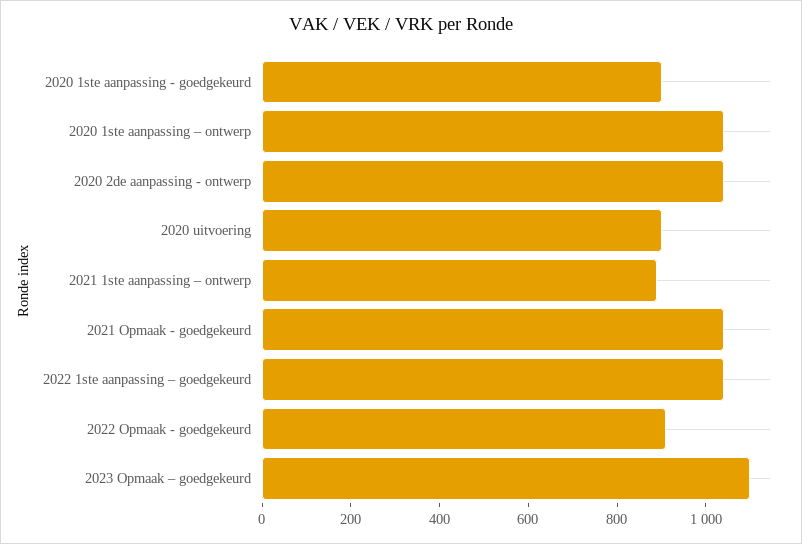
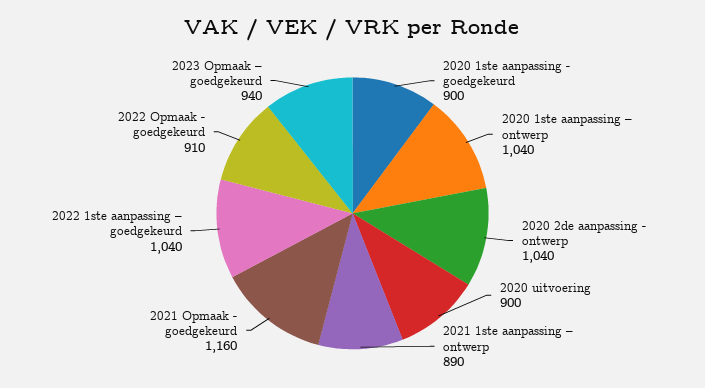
  {
    "2020 1ste aanpassing - goedgekeurd": 900,
    "2020 1ste aanpassing – ontwerp": 1040,
    "2020 2de aanpassing - ontwerp": 1040,
    "2020 uitvoering": 900,
    "2021 1ste aanpassing – ontwerp": 890,
-   "2021 Opmaak - goedgekeurd": 1050,
+   "2021 Opmaak - goedgekeurd": 1160,
    "2022 1ste aanpassing – goedgekeurd": 1040,
    "2022 Opmaak - goedgekeurd": 910,
-   "2023 Opmaak – goedgekeurd": 1100
+   "2023 Opmaak – goedgekeurd": 940
  }

